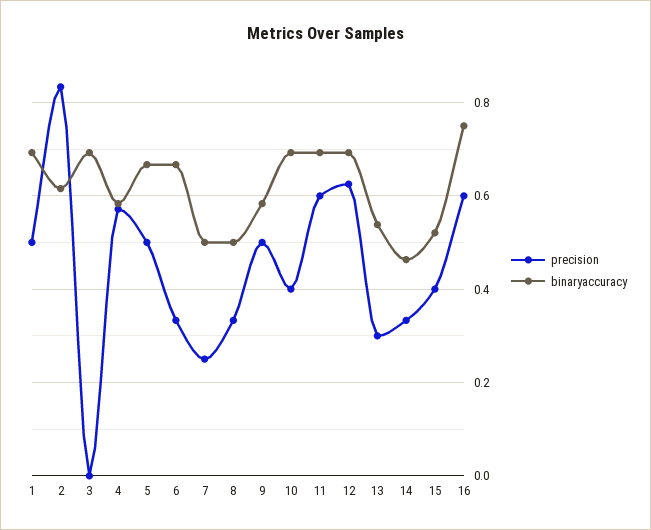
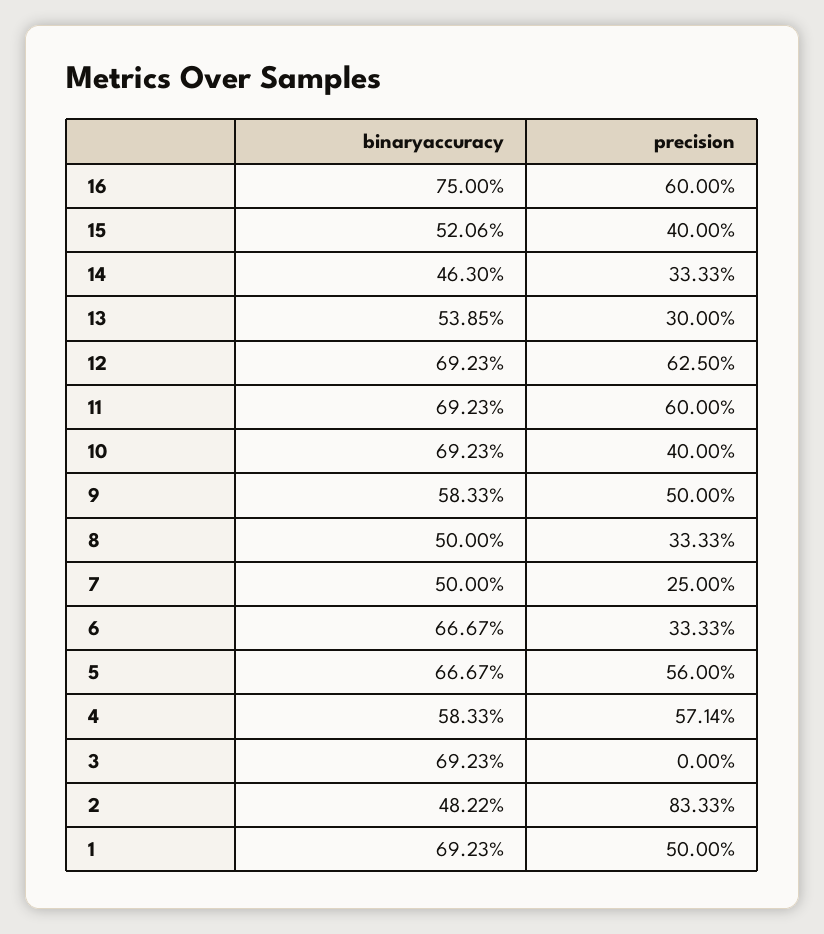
  {
    "precision": {
      "1": 0.5,
      "2": 0.8333,
      "3": 0,
      "4": 0.5714,
-     "5": 0.5,
+     "5": 0.56,
      "6": 0.3333,
      "7": 0.25,
      "8": 0.3333,
      "9": 0.5,
      "10": 0.4,
      "11": 0.6,
      "12": 0.625,
      "13": 0.3,
      "14": 0.3333,
      "15": 0.4,
      "16": 0.6
    },
    "binaryaccuracy": {
      "1": 0.6923,
-     "2": 0.62,
+     "2": 0.4822,
      "3": 0.6923,
      "4": 0.5833,
      "5": 0.6667,
      "6": 0.6667,
      "7": 0.5,
      "8": 0.5,
      "9": 0.5833,
      "10": 0.6923,
      "11": 0.6923,
      "12": 0.6923,
      "13": 0.5385,
      "14": 0.463,
      "15": 0.5206,
      "16": 0.75
    }
  }

